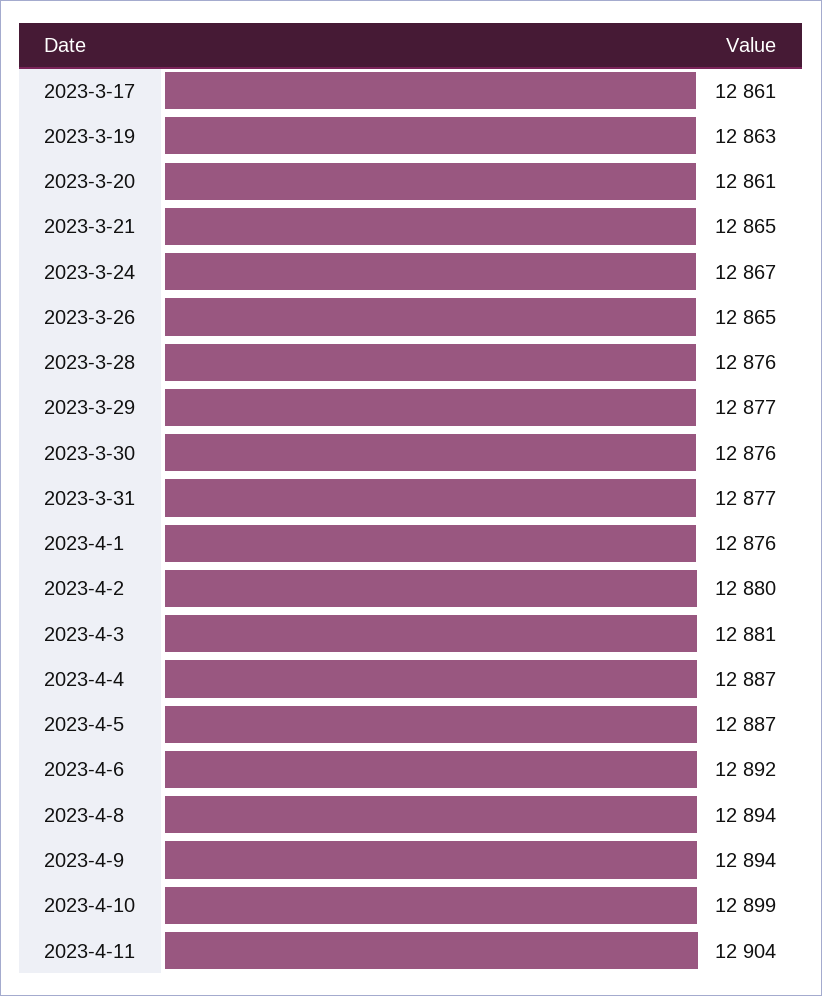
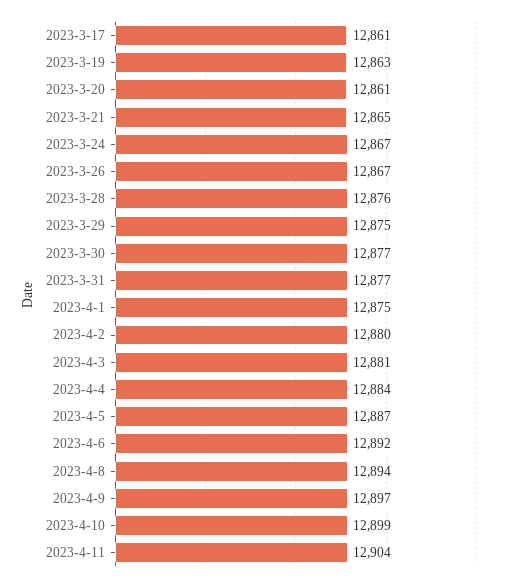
  {
    "2023-3-17": 12861,
    "2023-3-19": 12863,
    "2023-3-20": 12861,
    "2023-3-21": 12865,
    "2023-3-24": 12867,
-   "2023-3-26": 12865,
+   "2023-3-26": 12867,
    "2023-3-28": 12876,
-   "2023-3-29": 12877,
+   "2023-3-29": 12875,
-   "2023-3-30": 12876,
+   "2023-3-30": 12877,
    "2023-3-31": 12877,
-   "2023-4-1": 12876,
+   "2023-4-1": 12875,
    "2023-4-2": 12880,
    "2023-4-3": 12881,
-   "2023-4-4": 12887,
+   "2023-4-4": 12884,
    "2023-4-5": 12887,
    "2023-4-6": 12892,
    "2023-4-8": 12894,
-   "2023-4-9": 12894,
+   "2023-4-9": 12897,
    "2023-4-10": 12899,
    "2023-4-11": 12904
  }

